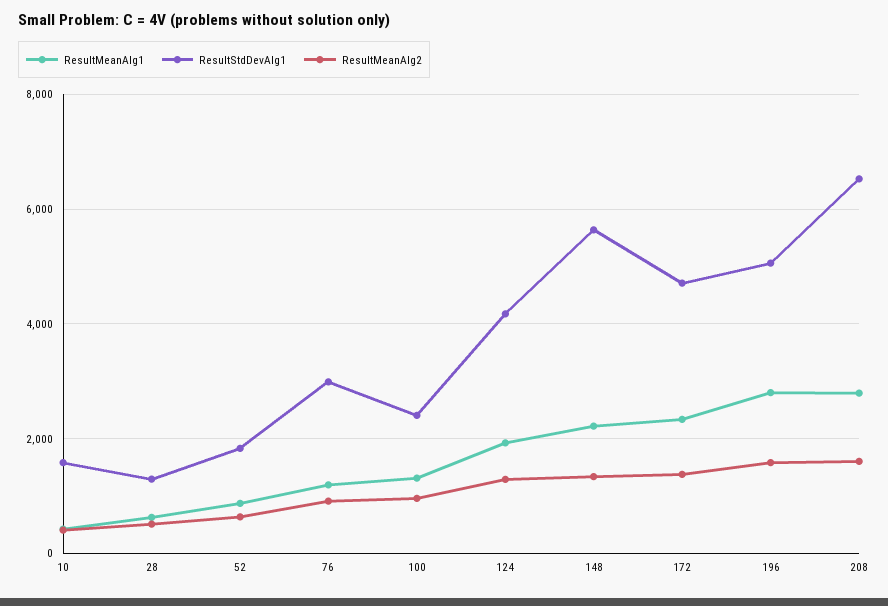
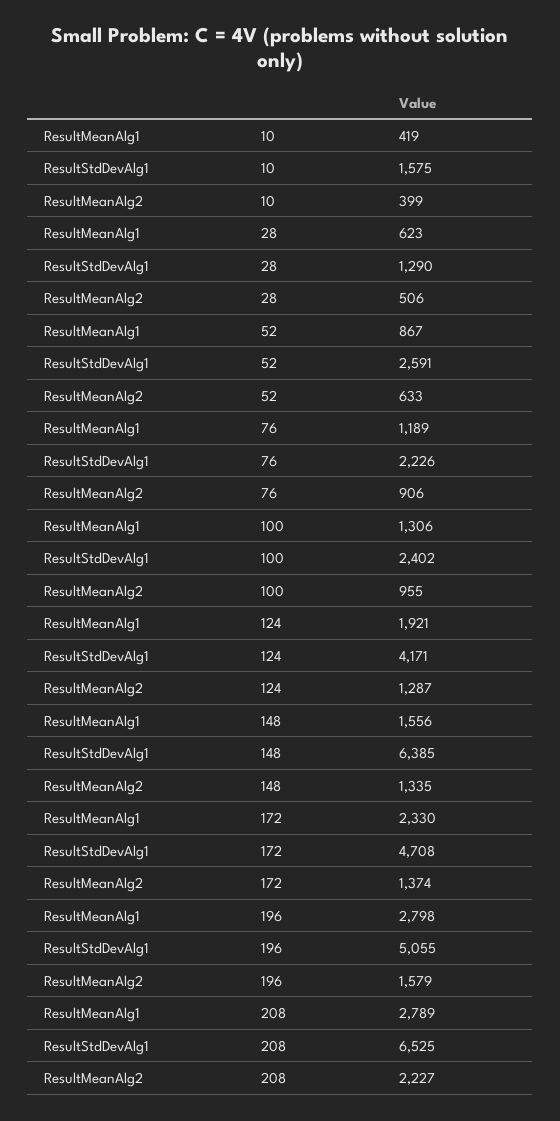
  {
    "ResultMeanAlg1": {
      "10": 419,
      "28": 623,
      "52": 867,
      "76": 1189,
      "100": 1306,
      "124": 1921,
-     "148": 2200,
+     "148": 1556,
      "172": 2330,
      "196": 2798,
      "208": 2789
    },
    "ResultStdDevAlg1": {
      "10": 1575,
      "28": 1290,
-     "52": 1800,
+     "52": 2591,
-     "76": 3000,
+     "76": 2226,
      "100": 2402,
      "124": 4171,
-     "148": 5600,
+     "148": 6385,
      "172": 4708,
      "196": 5055,
      "208": 6525
    },
    "ResultMeanAlg2": {
      "10": 399,
      "28": 506,
      "52": 633,
      "76": 906,
      "100": 955,
      "124": 1287,
      "148": 1335,
      "172": 1374,
      "196": 1579,
-     "208": 1600
+     "208": 2227
    }
  }

